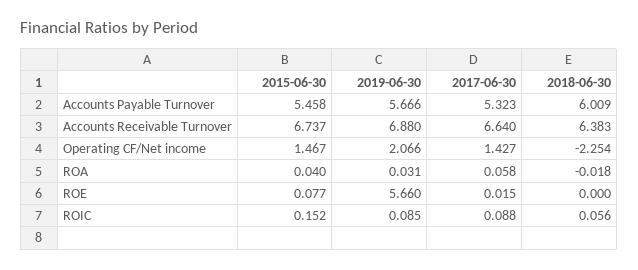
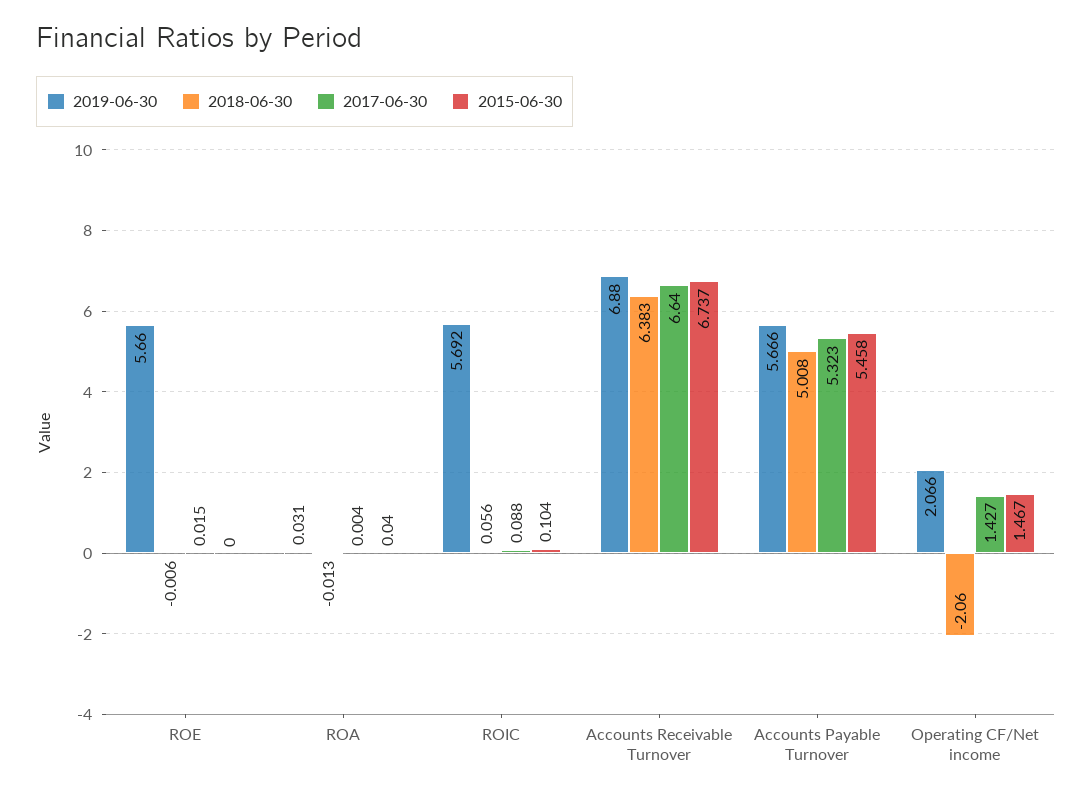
  {
    "2015-06-30": {
      "Accounts Payable Turnover": 5.458,
      "Accounts Receivable Turnover": 6.737,
      "Operating CF/Net income": 1.467,
      "ROA": 0.04,
-     "ROE": 0.077,
+     "ROE": 0,
-     "ROIC": 0.152
+     "ROIC": 0.104
    },
    "2019-06-30": {
      "Accounts Payable Turnover": 5.666,
      "Accounts Receivable Turnover": 6.88,
      "Operating CF/Net income": 2.066,
      "ROA": 0.031,
      "ROE": 5.66,
-     "ROIC": 0.085
+     "ROIC": 5.692
    },
    "2017-06-30": {
      "Accounts Payable Turnover": 5.323,
      "Accounts Receivable Turnover": 6.64,
      "Operating CF/Net income": 1.427,
-     "ROA": 0.058,
+     "ROA": 0.004,
      "ROE": 0.015,
      "ROIC": 0.088
    },
    "2018-06-30": {
-     "Accounts Payable Turnover": 6.009,
+     "Accounts Payable Turnover": 5.008,
      "Accounts Receivable Turnover": 6.383,
-     "Operating CF/Net income": -2.254,
+     "Operating CF/Net income": -2.06,
-     "ROA": -0.018,
+     "ROA": -0.013,
-     "ROE": 0,
+     "ROE": -0.006,
      "ROIC": 0.056
    }
  }

